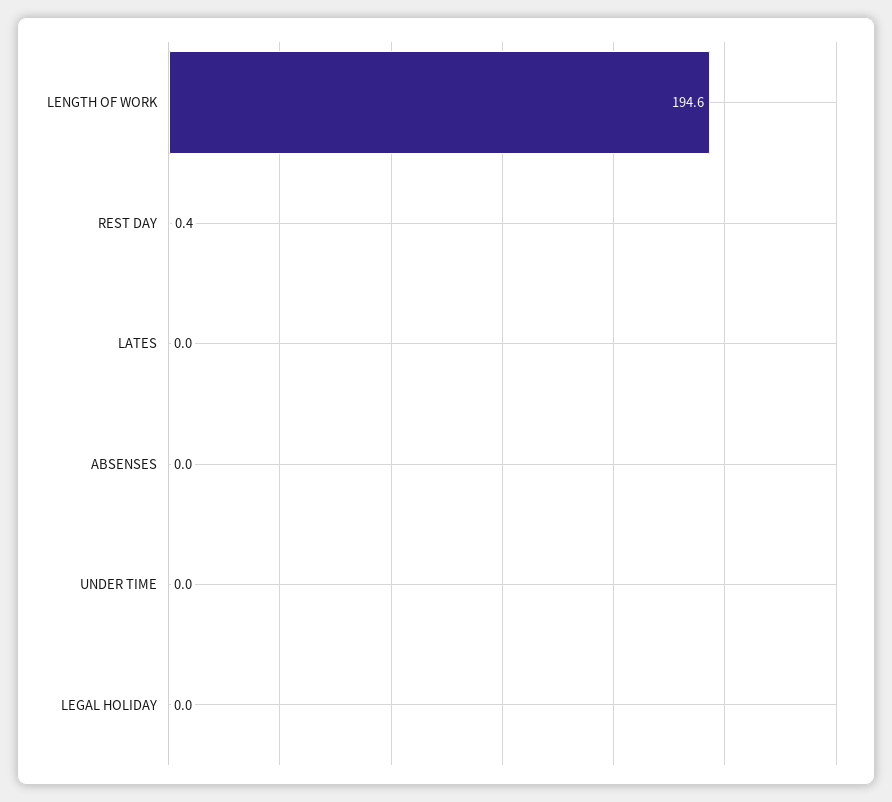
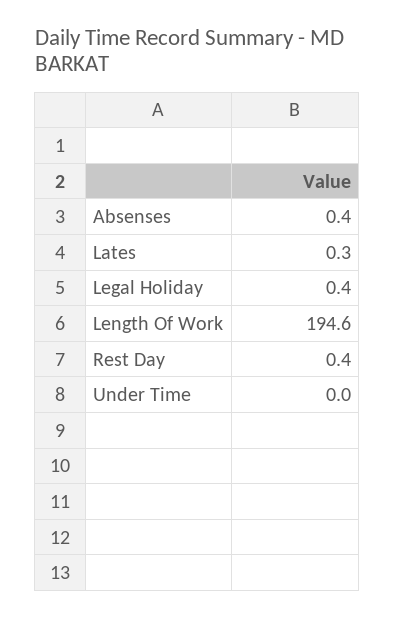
  {
    "LENGTH OF WORK": 194.6,
    "REST DAY": 0.4,
-   "LATES": 0,
+   "LATES": 0.3,
-   "ABSENSES": 0,
+   "ABSENSES": 0.4,
    "UNDER TIME": 0,
-   "LEGAL HOLIDAY": 0
+   "LEGAL HOLIDAY": 0.4
  }

